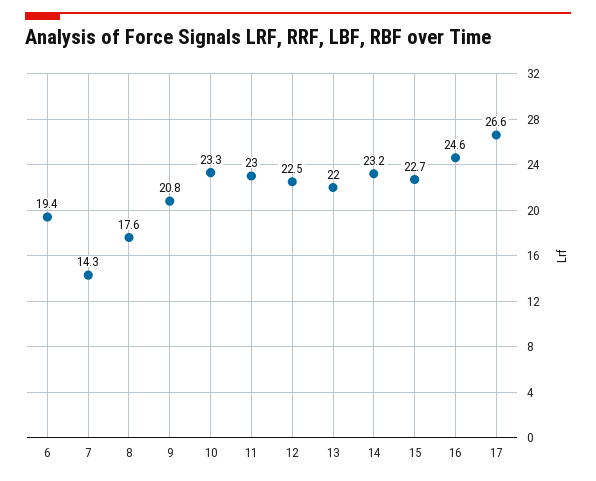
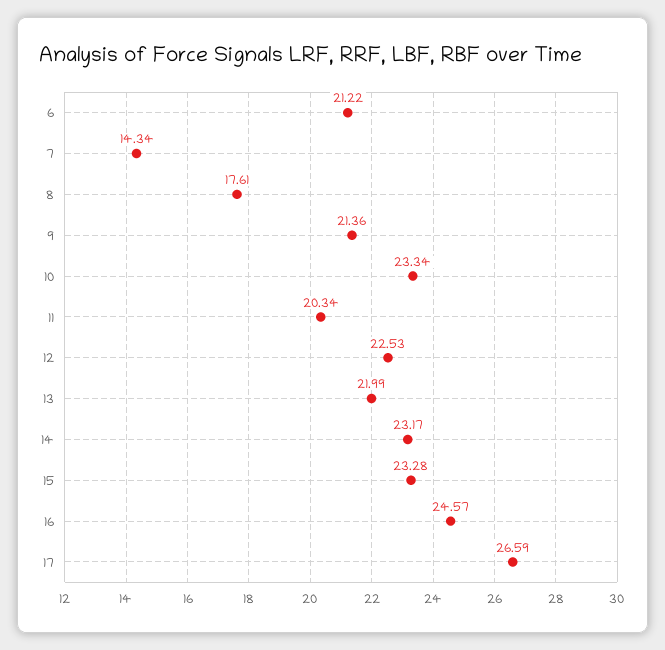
  {
-   "6": 19.4,
+   "6": 21.22,
    "7": 14.34,
    "8": 17.61,
-   "9": 20.8,
+   "9": 21.36,
    "10": 23.34,
-   "11": 23,
+   "11": 20.34,
    "12": 22.53,
    "13": 21.99,
    "14": 23.17,
-   "15": 22.7,
+   "15": 23.28,
    "16": 24.57,
    "17": 26.59
  }

